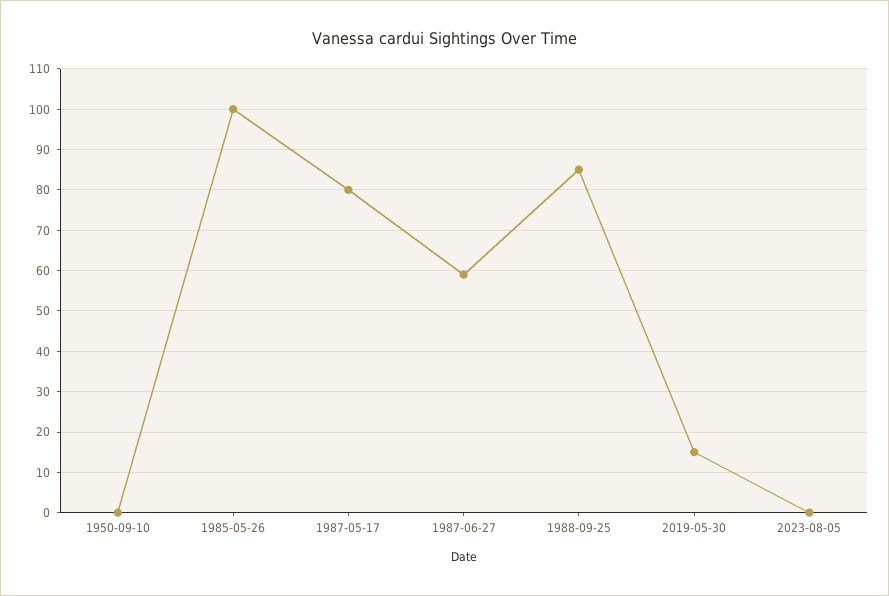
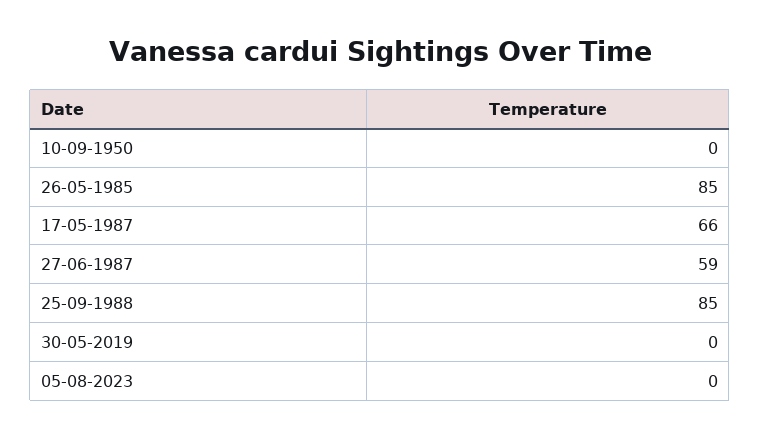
  {
    "1950-09-10": 0,
-   "1985-05-26": 100,
+   "1985-05-26": 85,
-   "1987-05-17": 80,
+   "1987-05-17": 66,
    "1987-06-27": 59,
    "1988-09-25": 85,
-   "2019-05-30": 15,
+   "2019-05-30": 0,
    "2023-08-05": 0
  }

